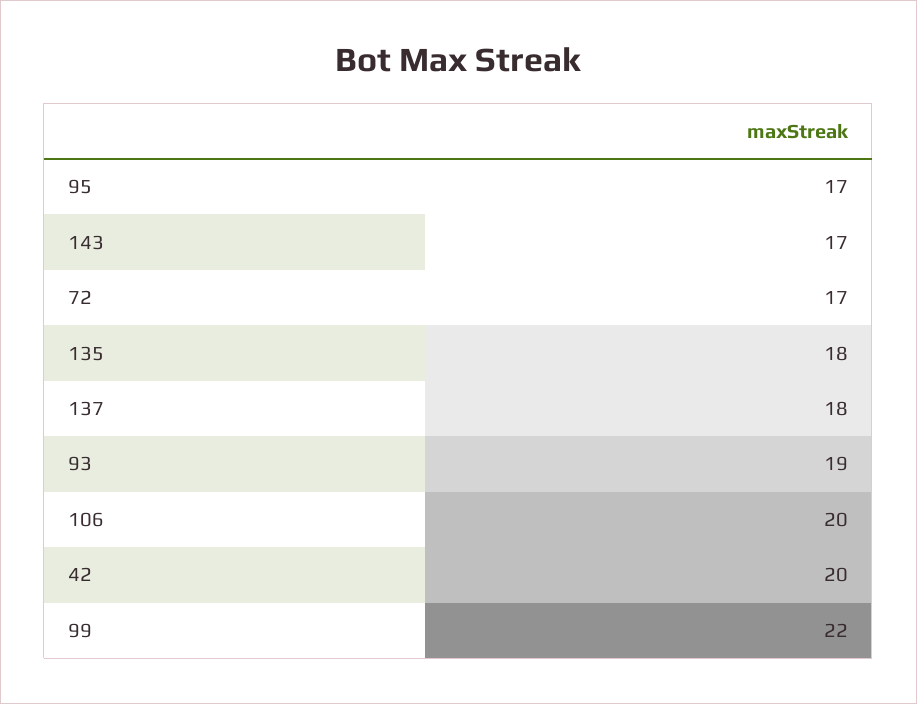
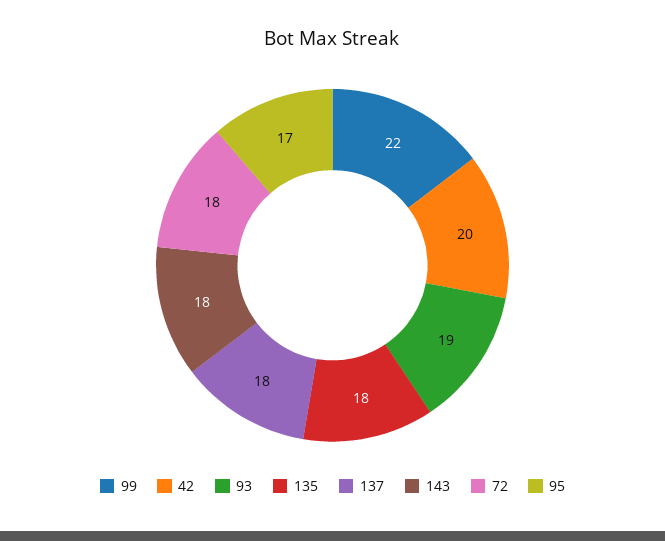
  {
    "95": 17,
-   "143": 17,
+   "143": 18,
-   "72": 17,
+   "72": 18,
    "135": 18,
    "137": 18,
    "93": 19,
-   "106": 20,
    "42": 20,
    "99": 22
  }

